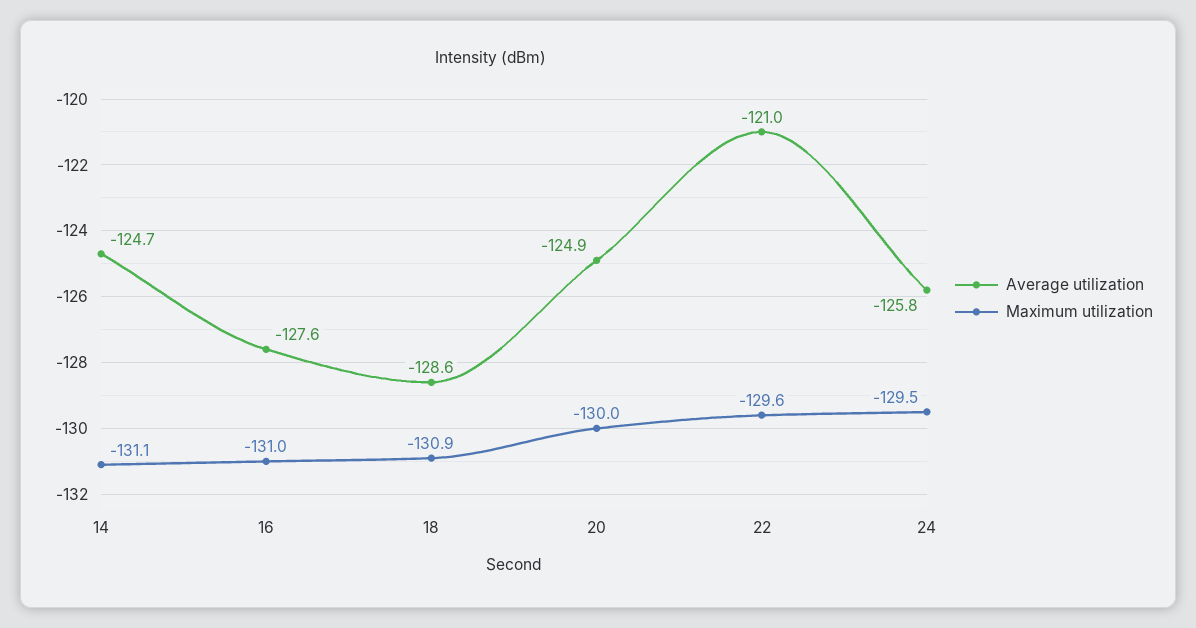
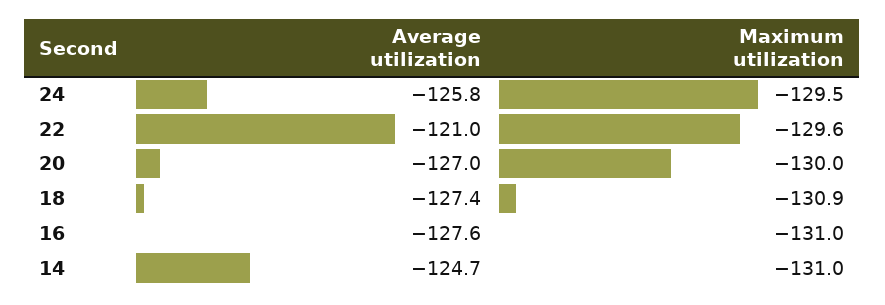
  {
    "Average utilization": {
      "14": -124.7,
      "16": -127.6,
-     "18": -128.6,
+     "18": -127.4,
-     "20": -124.9,
+     "20": -127,
      "22": -121,
      "24": -125.8
    },
    "Maximum utilization": {
-     "14": -131.1,
+     "14": -131,
      "16": -131,
      "18": -130.9,
      "20": -130,
      "22": -129.6,
      "24": -129.5
    }
  }

